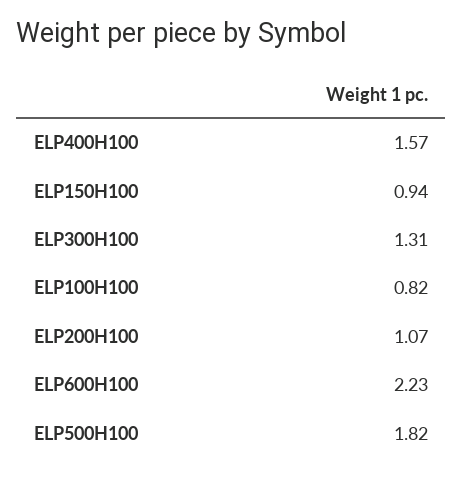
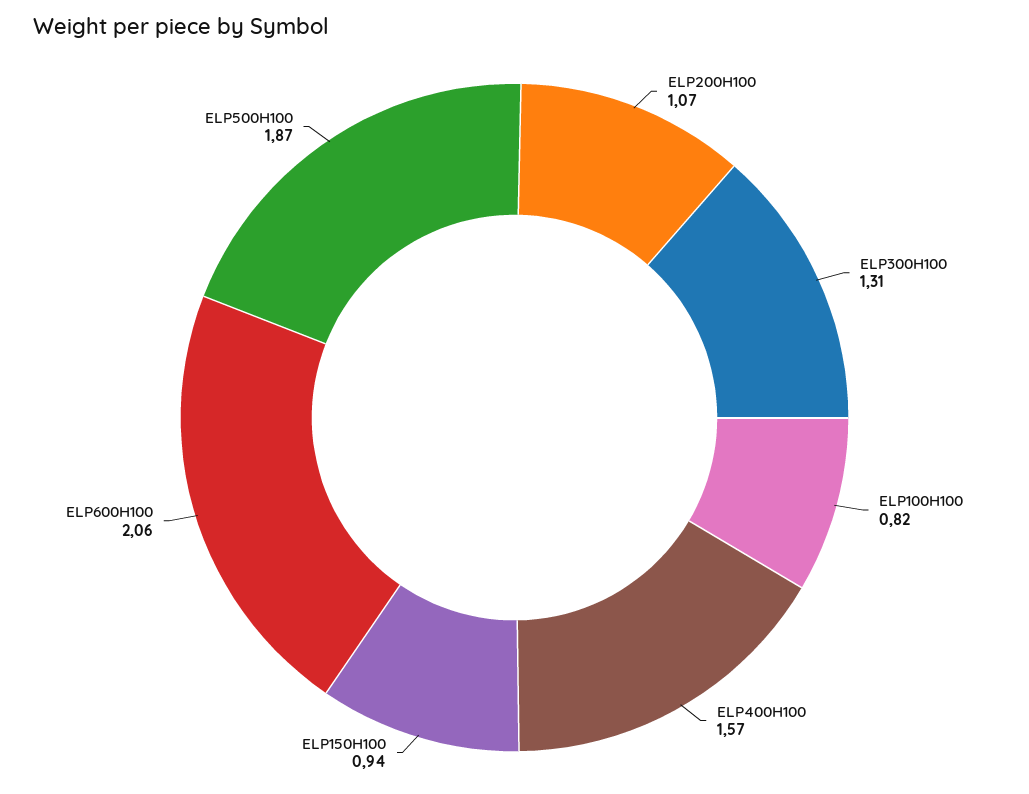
  {
    "ELP400H100": 1.57,
    "ELP150H100": 0.94,
    "ELP300H100": 1.31,
    "ELP100H100": 0.82,
    "ELP200H100": 1.07,
-   "ELP600H100": 2.23,
+   "ELP600H100": 2.06,
-   "ELP500H100": 1.82
+   "ELP500H100": 1.87
  }

